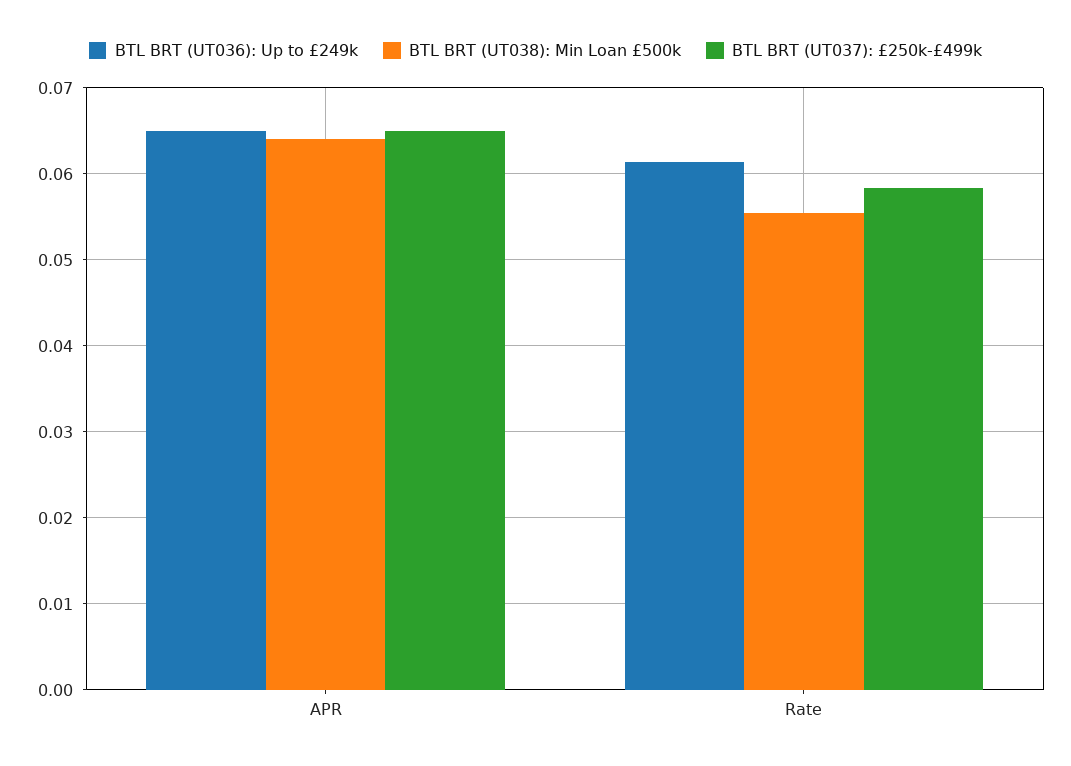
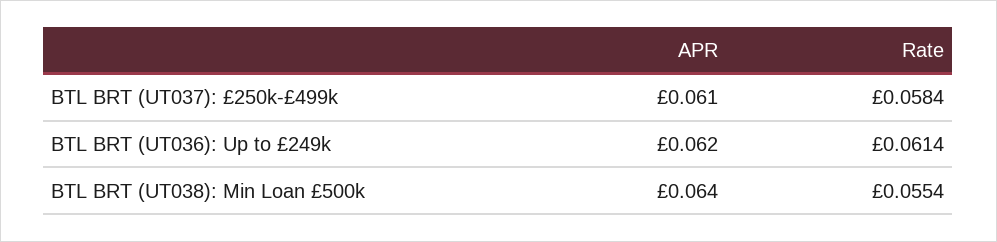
  {
    "BTL BRT (UT036): Up to £249k": {
-     "APR": 0.065,
+     "APR": 0.062,
      "Rate": 0.0614
    },
    "BTL BRT (UT038): Min Loan £500k": {
      "APR": 0.064,
      "Rate": 0.0554
    },
    "BTL BRT (UT037): £250k-£499k": {
-     "APR": 0.065,
+     "APR": 0.061,
      "Rate": 0.0584
    }
  }

